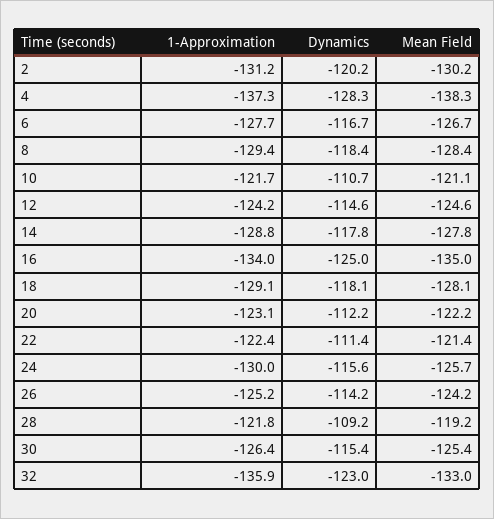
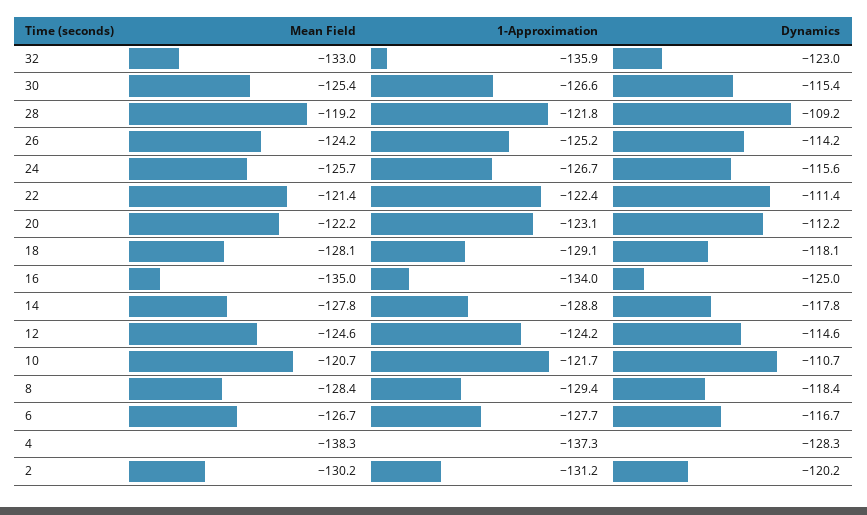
  {
    "1-Approximation": {
      "2": -131.2,
      "4": -137.3,
      "6": -127.7,
      "8": -129.4,
      "10": -121.7,
      "12": -124.2,
      "14": -128.8,
      "16": -134,
      "18": -129.1,
      "20": -123.1,
      "22": -122.4,
-     "24": -130,
+     "24": -126.7,
      "26": -125.2,
      "28": -121.8,
-     "30": -126.4,
+     "30": -126.6,
      "32": -135.9
    },
    "Dynamics": {
      "2": -120.2,
      "4": -128.3,
      "6": -116.7,
      "8": -118.4,
      "10": -110.7,
      "12": -114.6,
      "14": -117.8,
      "16": -125,
      "18": -118.1,
      "20": -112.2,
      "22": -111.4,
      "24": -115.6,
      "26": -114.2,
      "28": -109.2,
      "30": -115.4,
      "32": -123
    },
    "Mean Field": {
      "2": -130.2,
      "4": -138.3,
      "6": -126.7,
      "8": -128.4,
-     "10": -121.1,
+     "10": -120.7,
      "12": -124.6,
      "14": -127.8,
      "16": -135,
      "18": -128.1,
      "20": -122.2,
      "22": -121.4,
      "24": -125.7,
      "26": -124.2,
      "28": -119.2,
      "30": -125.4,
      "32": -133
    }
  }

